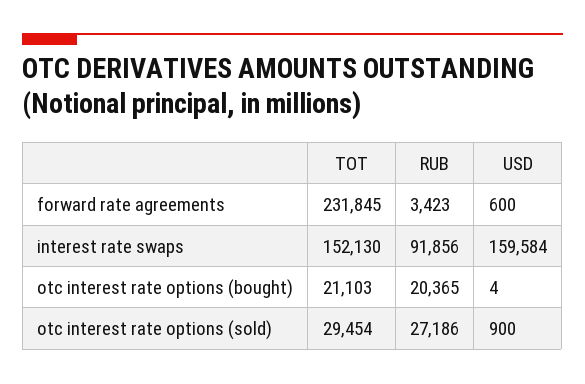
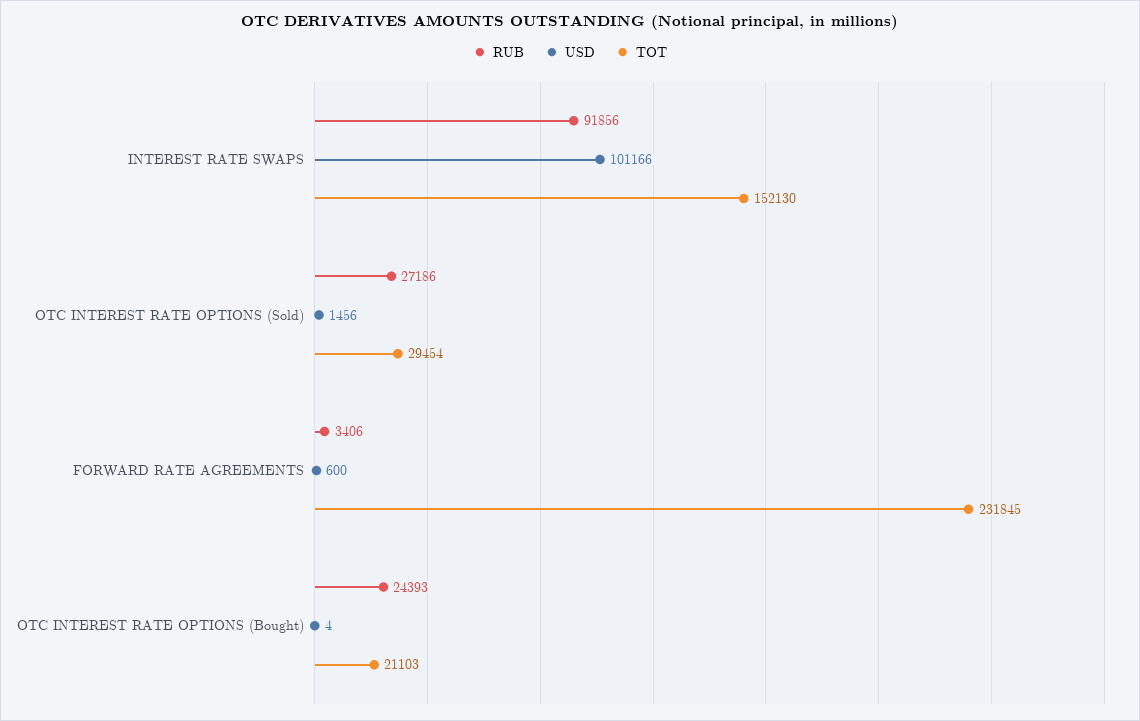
  {
    "TOT": {
      "forward rate agreements": 231845,
      "interest rate swaps": 152130,
      "otc interest rate options (bought)": 21103,
      "otc interest rate options (sold)": 29454
    },
    "RUB": {
-     "forward rate agreements": 3423,
+     "forward rate agreements": 3406,
      "interest rate swaps": 91856,
-     "otc interest rate options (bought)": 20365,
+     "otc interest rate options (bought)": 24393,
      "otc interest rate options (sold)": 27186
    },
    "USD": {
      "forward rate agreements": 600,
-     "interest rate swaps": 159584,
+     "interest rate swaps": 101166,
      "otc interest rate options (bought)": 4,
-     "otc interest rate options (sold)": 900
+     "otc interest rate options (sold)": 1456
    }
  }

